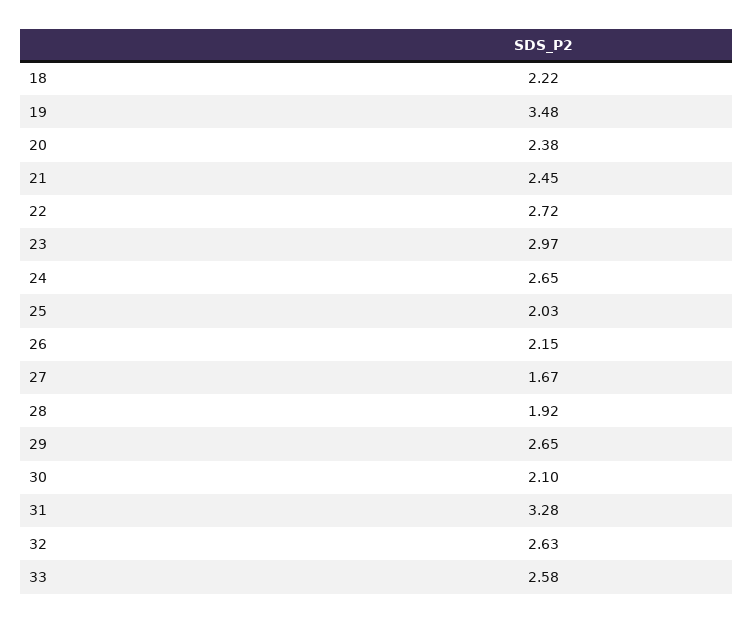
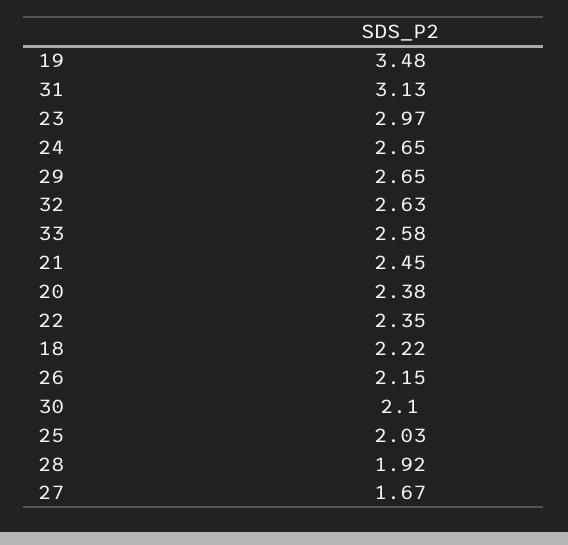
  {
    "18": 2.22,
    "19": 3.48,
    "20": 2.38,
    "21": 2.45,
-   "22": 2.72,
+   "22": 2.35,
    "23": 2.97,
    "24": 2.65,
    "25": 2.03,
    "26": 2.15,
    "27": 1.67,
    "28": 1.92,
    "29": 2.65,
    "30": 2.1,
-   "31": 3.28,
+   "31": 3.13,
    "32": 2.63,
    "33": 2.58
  }

